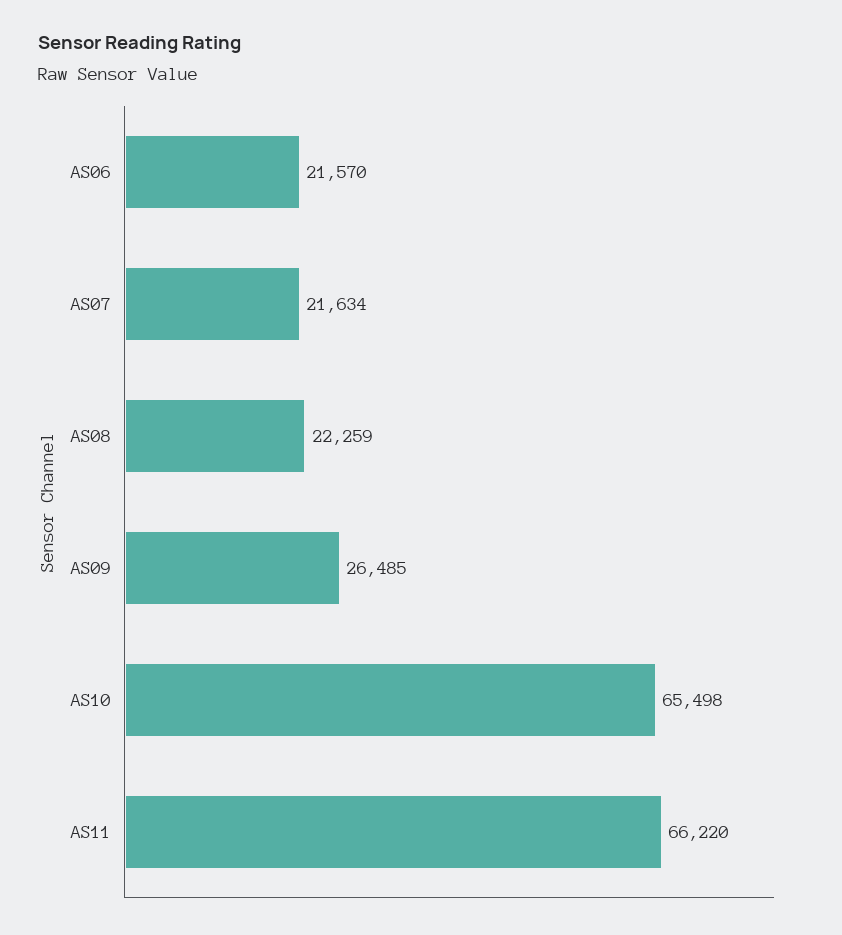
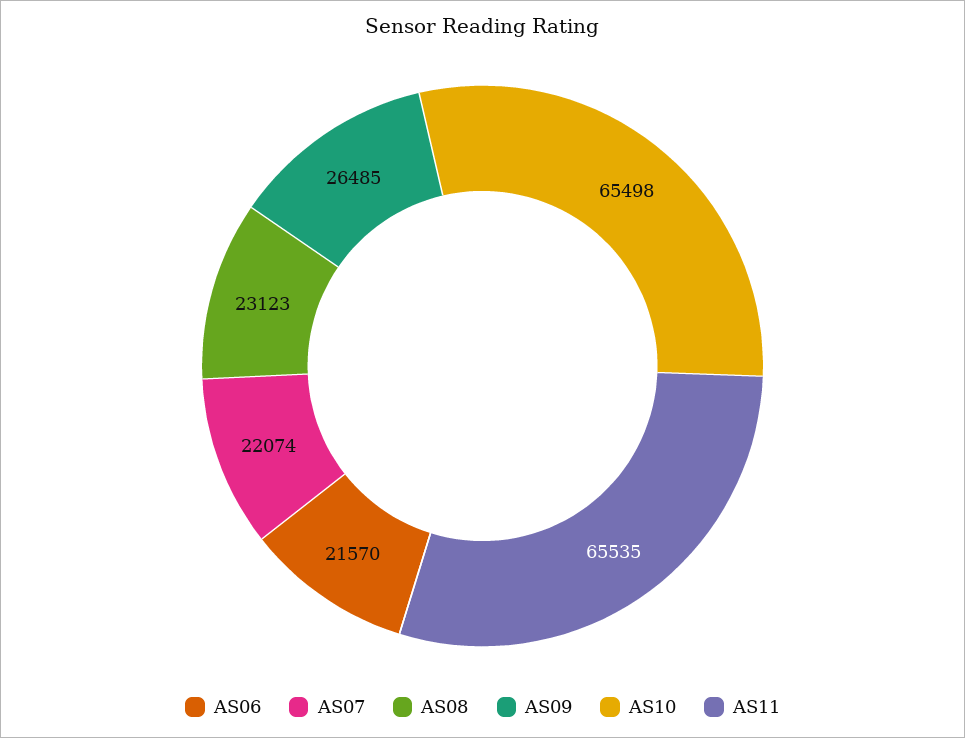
  {
    "AS06": 21570,
-   "AS07": 21634,
+   "AS07": 22074,
-   "AS08": 22259,
+   "AS08": 23123,
    "AS09": 26485,
    "AS10": 65498,
-   "AS11": 66220
+   "AS11": 65535
  }

